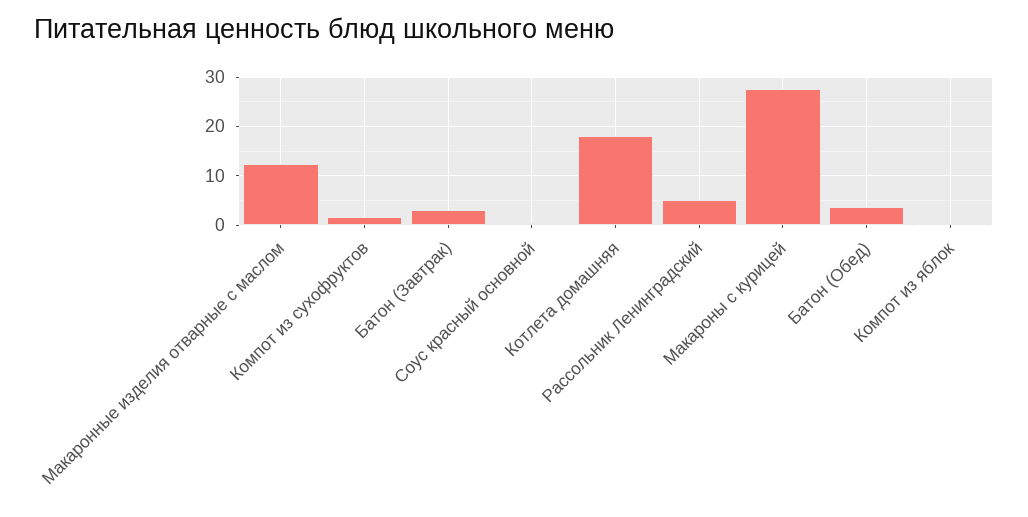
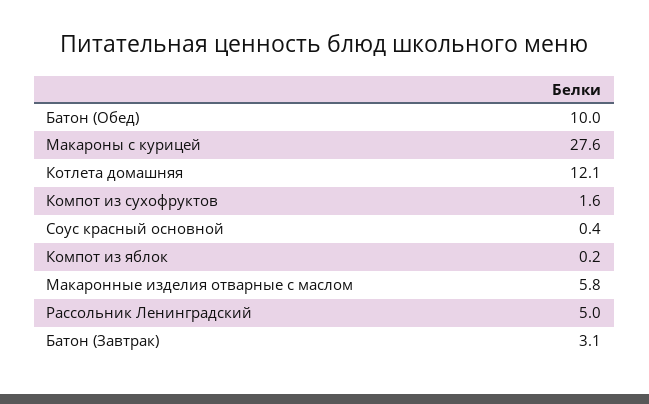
  {
-   "Макаронные изделия отварные с маслом": 12,
+   "Макаронные изделия отварные с маслом": 5.8,
    "Компот из сухофруктов": 1.6,
    "Батон (Завтрак)": 3.1,
    "Соус красный основной": 0.4,
-   "Котлета домашняя": 18,
+   "Котлета домашняя": 12.1,
    "Рассольник Ленинградский": 5,
    "Макароны с курицей": 27.6,
-   "Батон (Обед)": 4,
+   "Батон (Обед)": 10,
    "Компот из яблок": 0.2
  }

